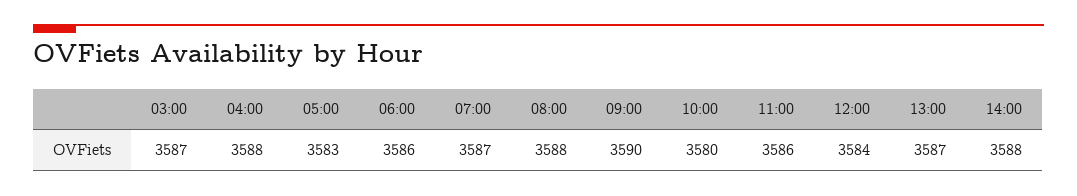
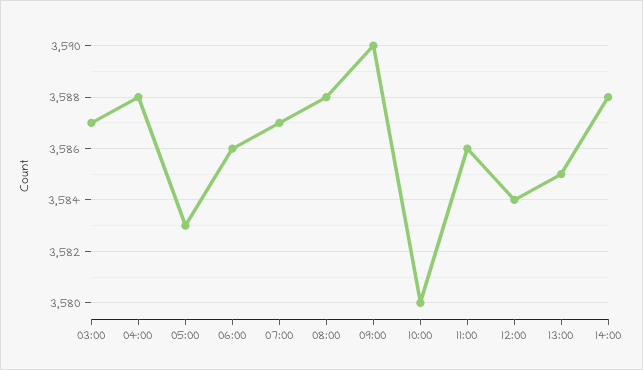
  {
    "03:00": 3587,
    "04:00": 3588,
    "05:00": 3583,
    "06:00": 3586,
    "07:00": 3587,
    "08:00": 3588,
    "09:00": 3590,
    "10:00": 3580,
    "11:00": 3586,
    "12:00": 3584,
-   "13:00": 3587,
+   "13:00": 3585,
    "14:00": 3588
  }

